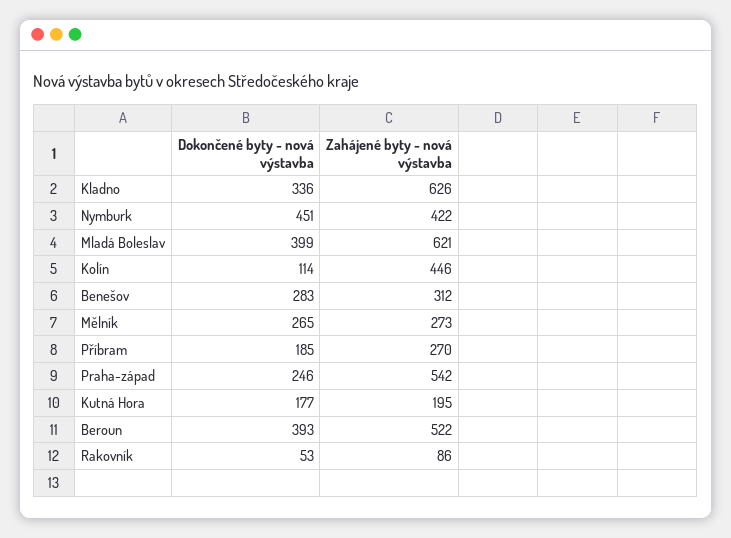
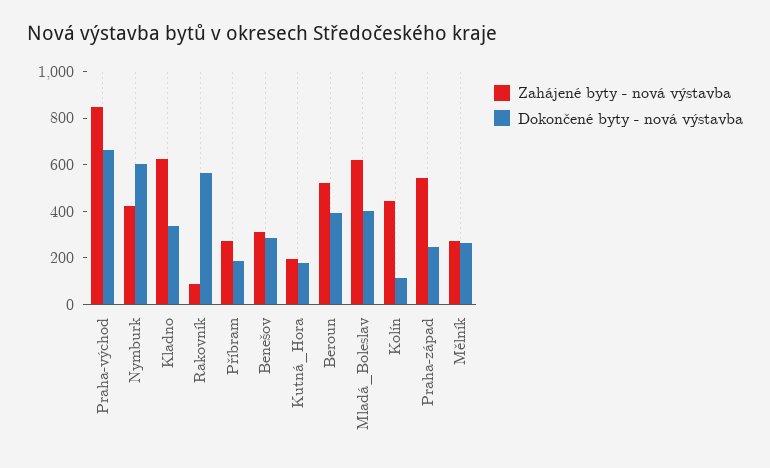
  {
    "Dokončené byty - nová výstavba": {
      "Kladno": 336,
-     "Nymburk": 451,
+     "Nymburk": 600,
      "Mladá Boleslav": 399,
      "Kolín": 114,
      "Benešov": 283,
      "Mělník": 265,
      "Příbram": 185,
      "Praha-západ": 246,
      "Kutná Hora": 177,
      "Beroun": 393,
-     "Rakovník": 53
+     "Rakovník": 550,
+     "Praha-východ": 650
    },
    "Zahájené byty - nová výstavba": {
      "Kladno": 626,
      "Nymburk": 422,
      "Mladá Boleslav": 621,
      "Kolín": 446,
      "Benešov": 312,
      "Mělník": 273,
      "Příbram": 270,
      "Praha-západ": 542,
      "Kutná Hora": 195,
      "Beroun": 522,
-     "Rakovník": 86
+     "Rakovník": 86,
+     "Praha-východ": 850
    }
  }

